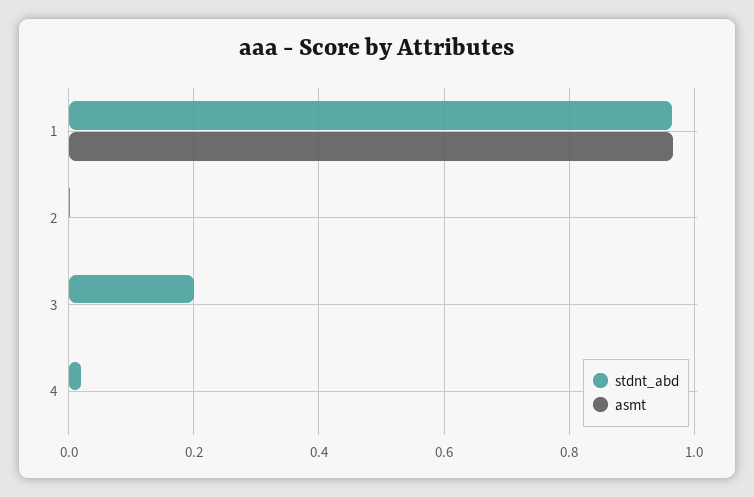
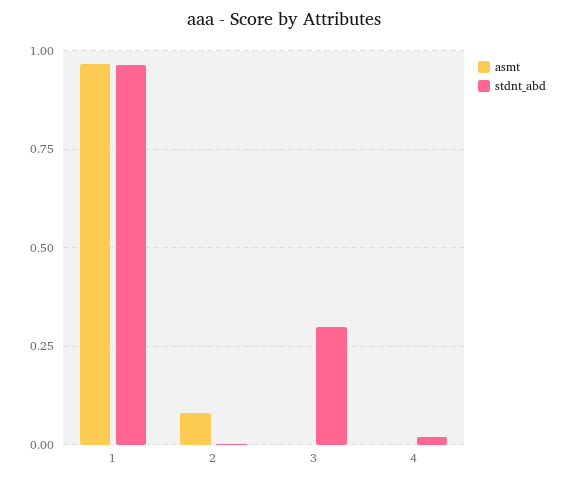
  {
    "stdnt_abd": {
      "1": 0.96,
      "2": 0,
-     "3": 0.2,
+     "3": 0.3,
      "4": 0.02
    },
    "asmt": {
      "1": 0.96,
-     "2": 0,
+     "2": 0.075,
      "3": 0,
      "4": 0
    }
  }

